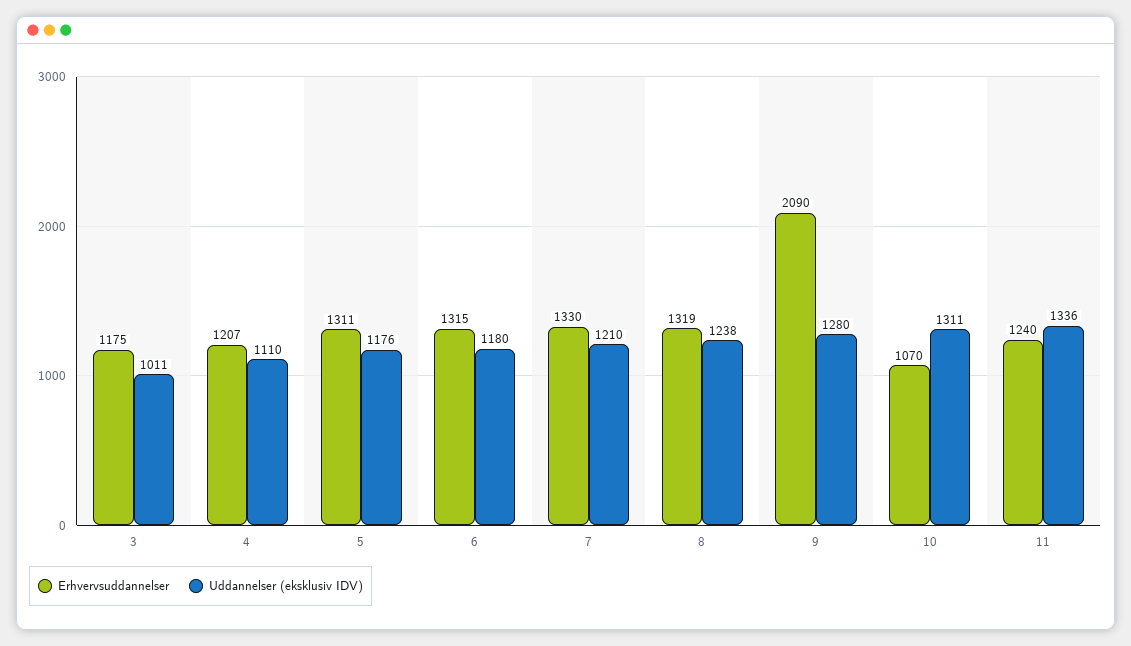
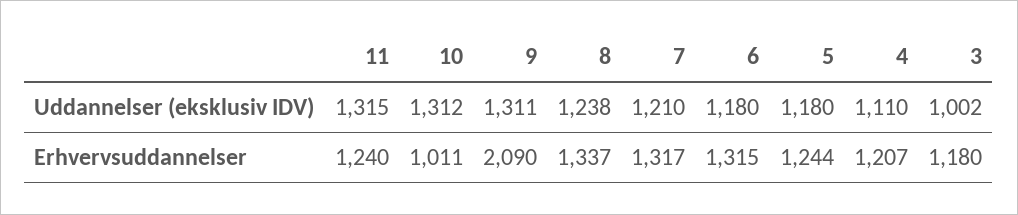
  {
    "Erhvervsuddannelser": {
-     "3": 1175,
+     "3": 1180,
      "4": 1207,
-     "5": 1311,
+     "5": 1244,
      "6": 1315,
-     "7": 1330,
+     "7": 1317,
-     "8": 1319,
+     "8": 1337,
      "9": 2090,
-     "10": 1070,
+     "10": 1011,
      "11": 1240
    },
    "Uddannelser (eksklusiv IDV)": {
-     "3": 1011,
+     "3": 1002,
      "4": 1110,
-     "5": 1176,
+     "5": 1180,
      "6": 1180,
      "7": 1210,
      "8": 1238,
-     "9": 1280,
+     "9": 1311,
-     "10": 1311,
+     "10": 1312,
-     "11": 1336
+     "11": 1315
    }
  }

